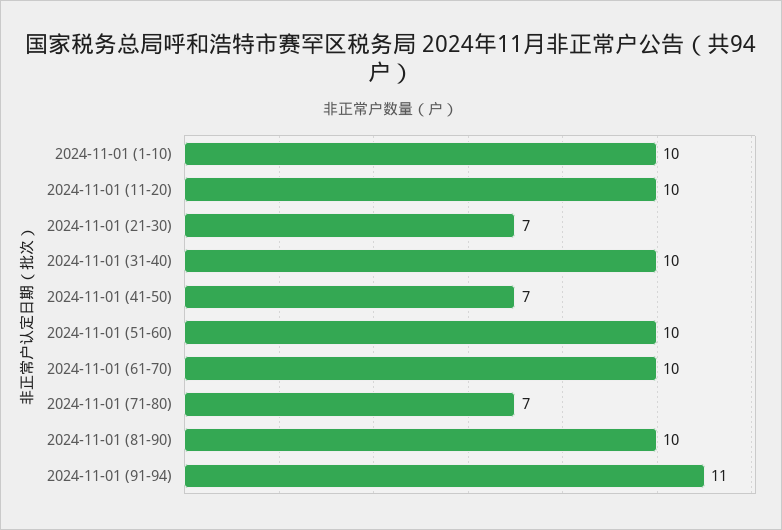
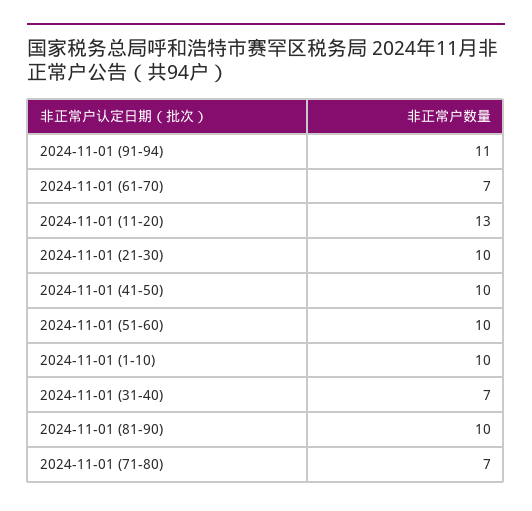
  {
    "2024-11-01 (1-10)": 10,
-   "2024-11-01 (11-20)": 10,
+   "2024-11-01 (11-20)": 13,
-   "2024-11-01 (21-30)": 7,
+   "2024-11-01 (21-30)": 10,
-   "2024-11-01 (31-40)": 10,
+   "2024-11-01 (31-40)": 7,
-   "2024-11-01 (41-50)": 7,
+   "2024-11-01 (41-50)": 10,
    "2024-11-01 (51-60)": 10,
-   "2024-11-01 (61-70)": 10,
+   "2024-11-01 (61-70)": 7,
    "2024-11-01 (71-80)": 7,
    "2024-11-01 (81-90)": 10,
    "2024-11-01 (91-94)": 11
  }

